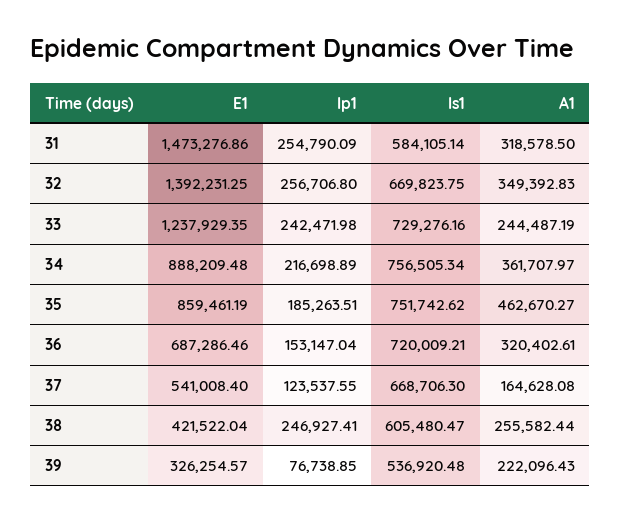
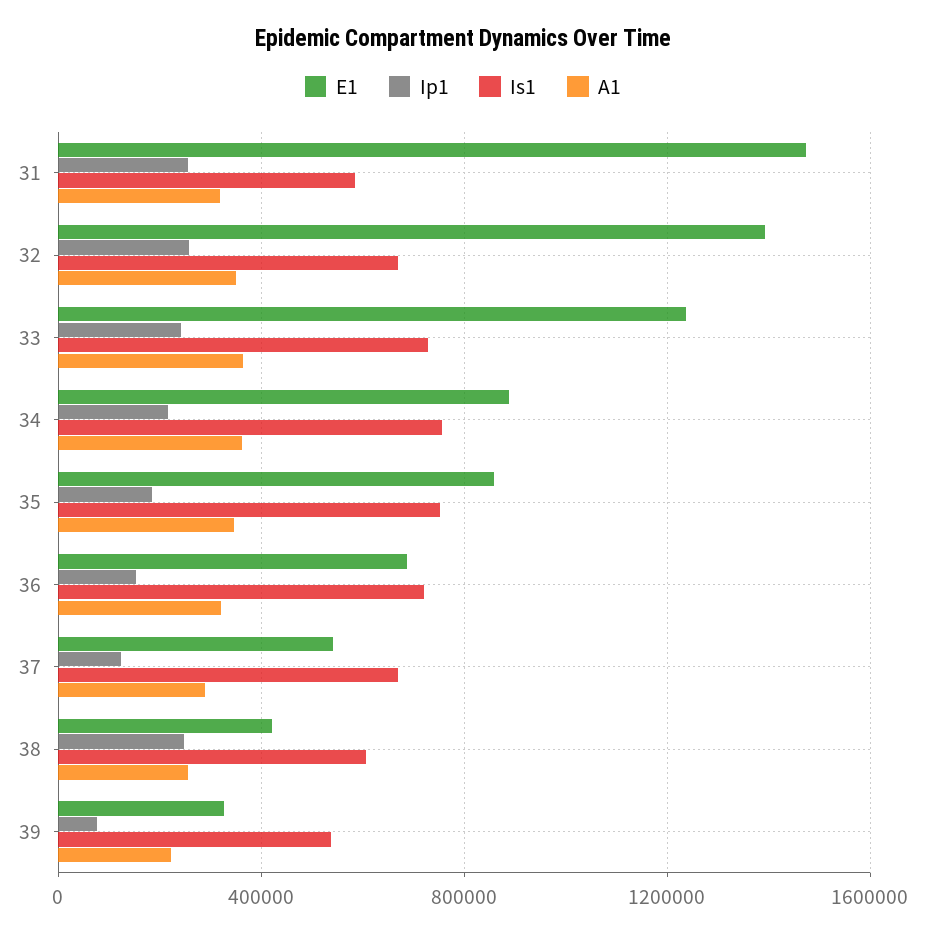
  {
    "E1": {
      "31": 1473276.86,
      "32": 1392231.25,
      "33": 1237929.35,
      "34": 888209.48,
      "35": 859461.19,
      "36": 687286.46,
      "37": 541008.4,
      "38": 421522.04,
      "39": 326254.57
    },
    "Ip1": {
      "31": 254790.09,
      "32": 256706.8,
      "33": 242471.98,
      "34": 216698.89,
      "35": 185263.51,
      "36": 153147.04,
      "37": 123537.55,
      "38": 246927.41,
      "39": 76738.85
    },
    "Is1": {
      "31": 584105.14,
      "32": 669823.75,
      "33": 729276.16,
      "34": 756505.34,
      "35": 751742.62,
      "36": 720009.21,
      "37": 668706.3,
      "38": 605480.47,
      "39": 536920.48
    },
    "A1": {
      "31": 318578.5,
      "32": 349392.83,
-     "33": 244487.19,
+     "33": 350000,
      "34": 361707.97,
-     "35": 462670.27,
+     "35": 350000,
      "36": 320402.61,
-     "37": 164628.08,
+     "37": 300000,
      "38": 255582.44,
      "39": 222096.43
    }
  }

